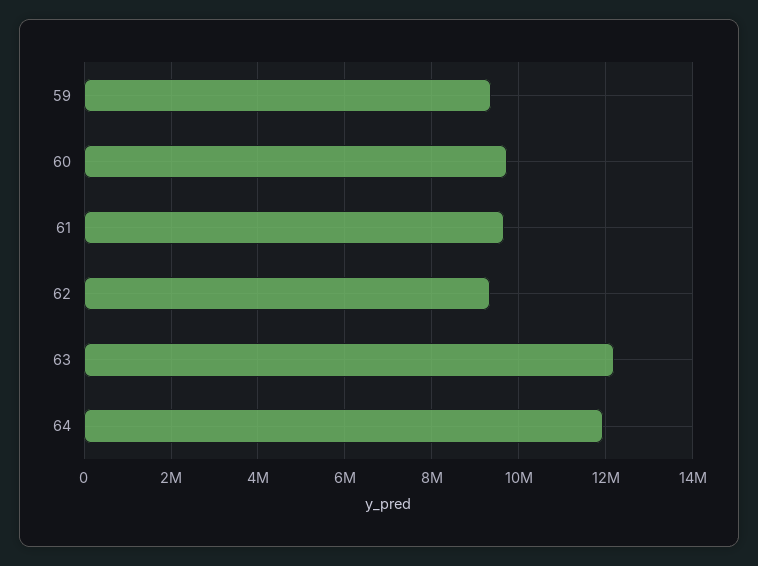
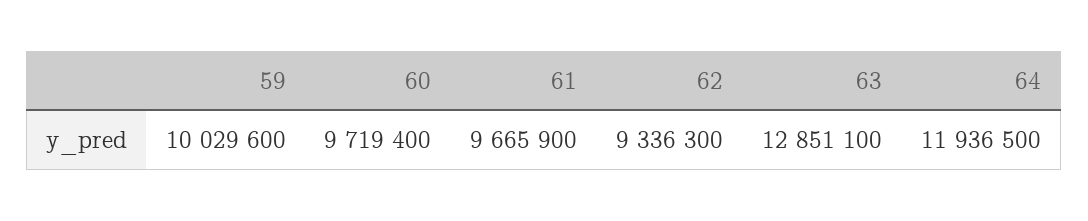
  {
-   "59": 9400000,
+   "59": 10029600,
    "60": 9719400,
    "61": 9665900,
    "62": 9336300,
-   "63": 12200000,
+   "63": 12851100,
    "64": 11936500
  }

